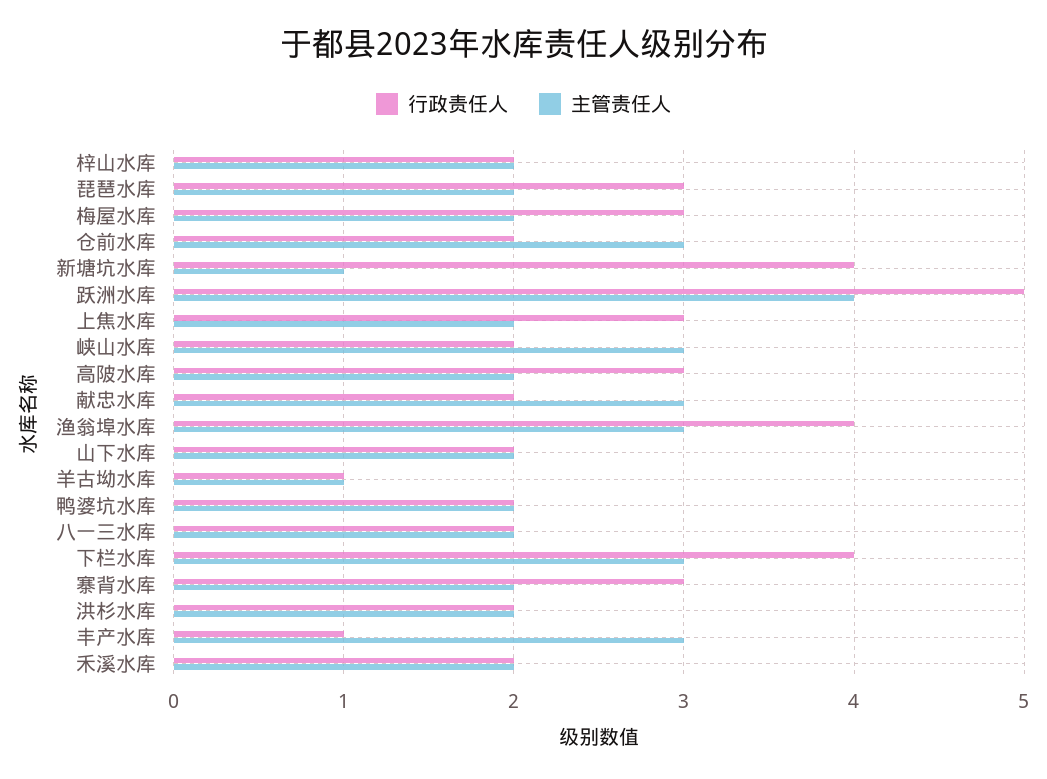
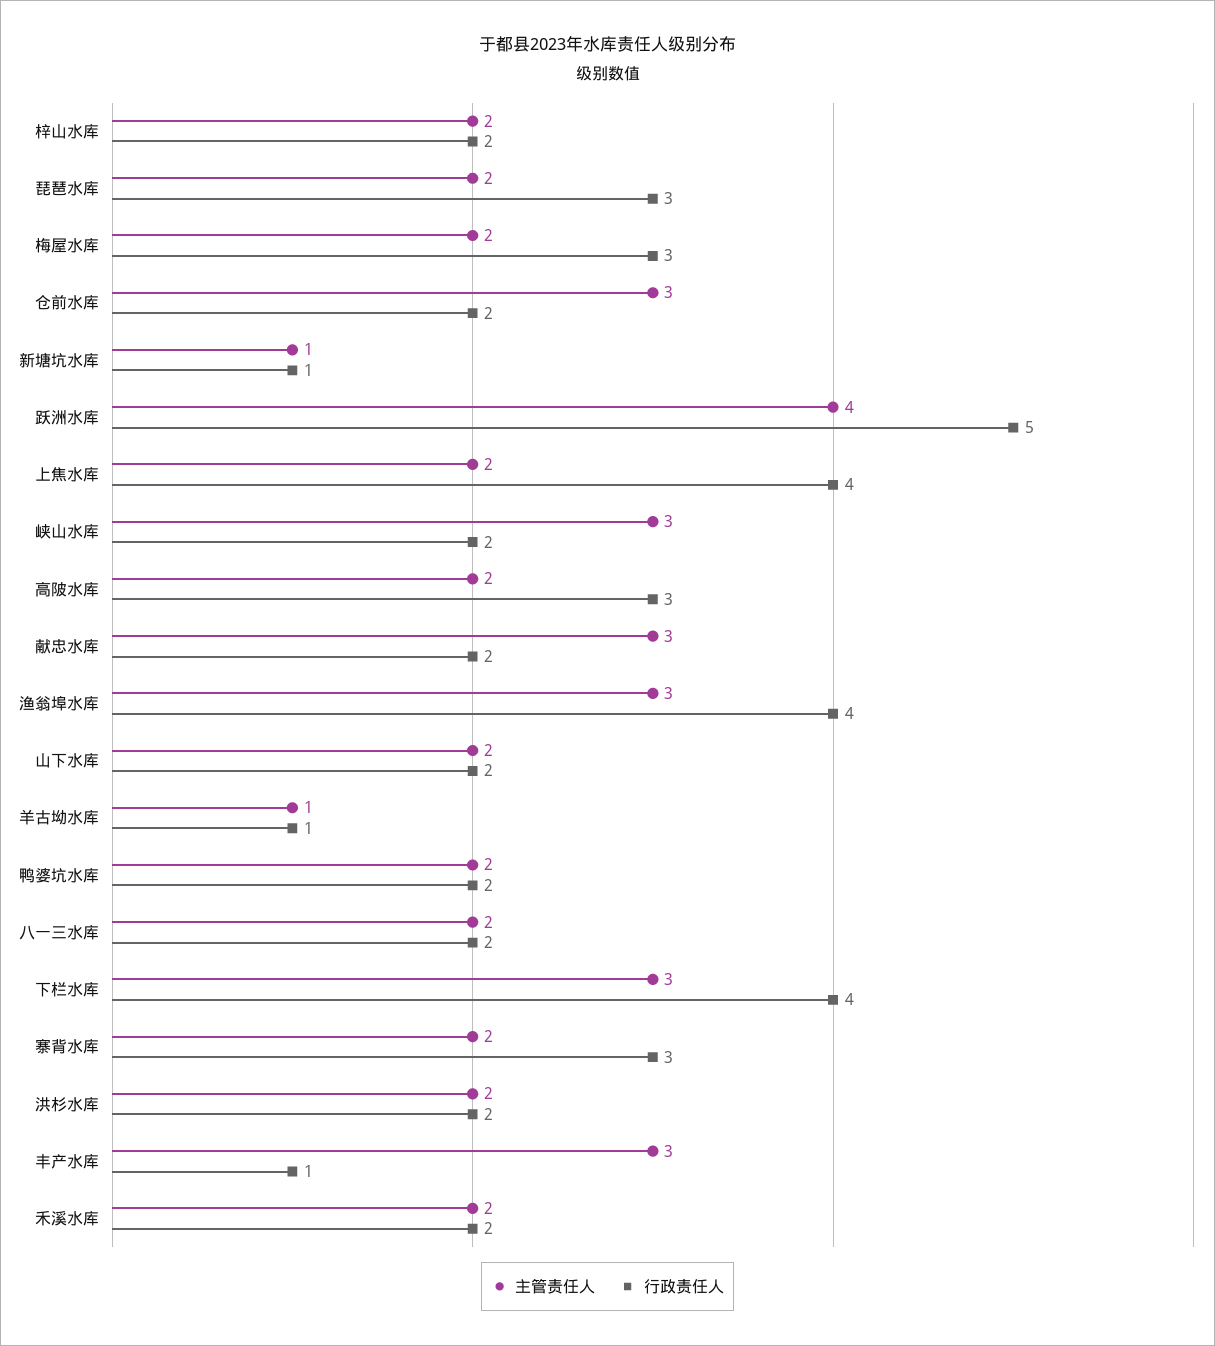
  {
    "行政责任人": {
      "梓山水库": 2,
      "琵琶水库": 3,
      "梅屋水库": 3,
      "仓前水库": 2,
-     "新塘坑水库": 4,
+     "新塘坑水库": 1,
      "跃洲水库": 5,
-     "上焦水库": 3,
+     "上焦水库": 4,
      "峡山水库": 2,
      "高陂水库": 3,
      "献忠水库": 2,
      "渔翁埠水库": 4,
      "山下水库": 2,
      "羊古坳水库": 1,
      "鸭婆坑水库": 2,
      "八一三水库": 2,
      "下栏水库": 4,
      "寨背水库": 3,
      "洪杉水库": 2,
      "丰产水库": 1,
      "禾溪水库": 2
    },
    "主管责任人": {
      "梓山水库": 2,
      "琵琶水库": 2,
      "梅屋水库": 2,
      "仓前水库": 3,
      "新塘坑水库": 1,
      "跃洲水库": 4,
      "上焦水库": 2,
      "峡山水库": 3,
      "高陂水库": 2,
      "献忠水库": 3,
      "渔翁埠水库": 3,
      "山下水库": 2,
      "羊古坳水库": 1,
      "鸭婆坑水库": 2,
      "八一三水库": 2,
      "下栏水库": 3,
      "寨背水库": 2,
      "洪杉水库": 2,
      "丰产水库": 3,
      "禾溪水库": 2
    }
  }

